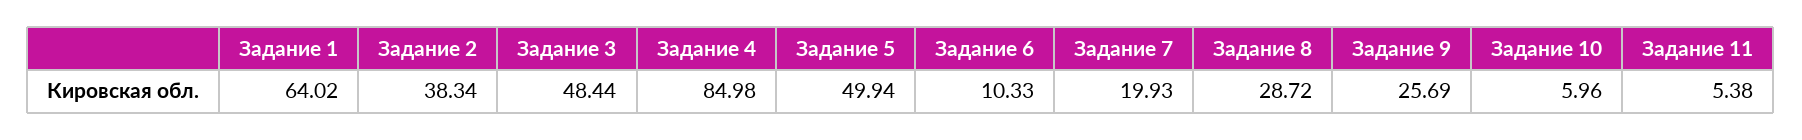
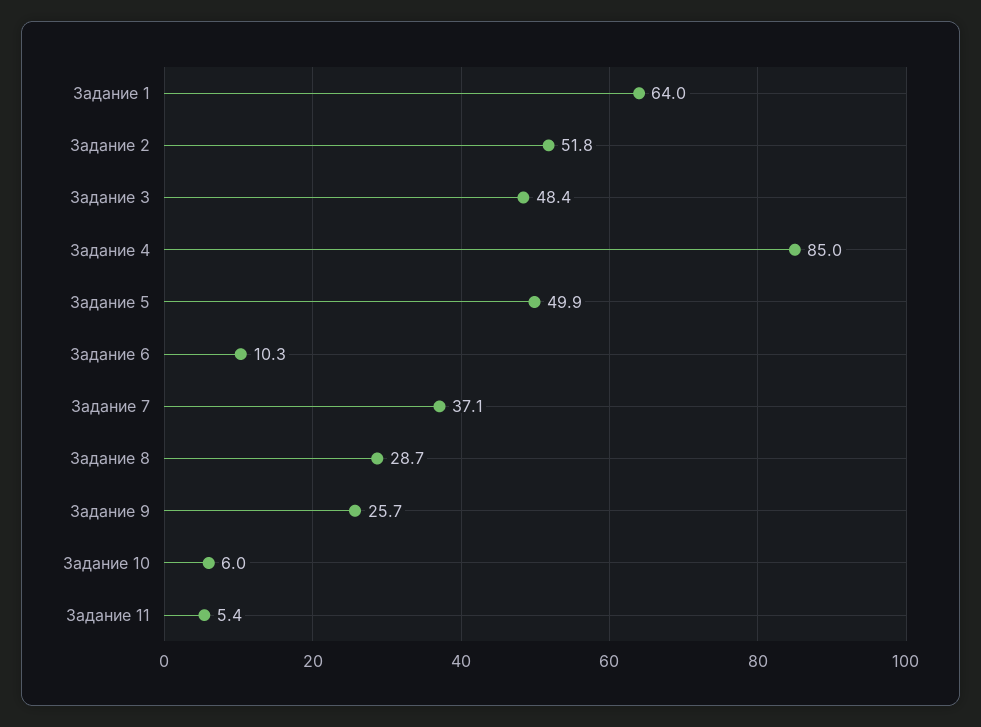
  {
    "Задание 1": 64.02,
-   "Задание 2": 38.34,
+   "Задание 2": 51.8,
    "Задание 3": 48.44,
    "Задание 4": 84.98,
    "Задание 5": 49.94,
    "Задание 6": 10.33,
-   "Задание 7": 19.93,
+   "Задание 7": 37.1,
    "Задание 8": 28.72,
    "Задание 9": 25.69,
    "Задание 10": 5.96,
    "Задание 11": 5.38
  }

